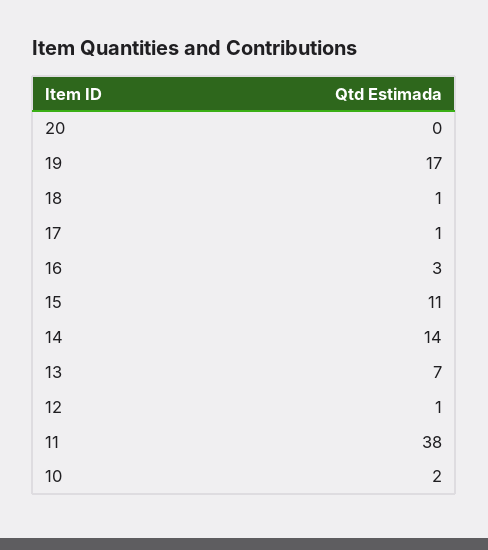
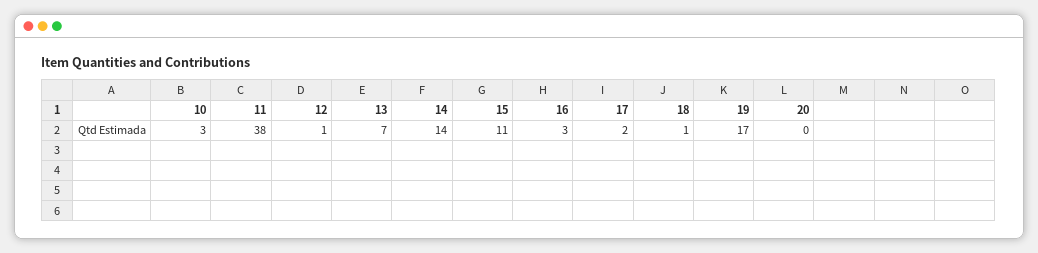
  {
    "20": 0,
    "19": 17,
    "18": 1,
-   "17": 1,
+   "17": 2,
    "16": 3,
    "15": 11,
    "14": 14,
    "13": 7,
    "12": 1,
    "11": 38,
-   "10": 2
+   "10": 3
  }

